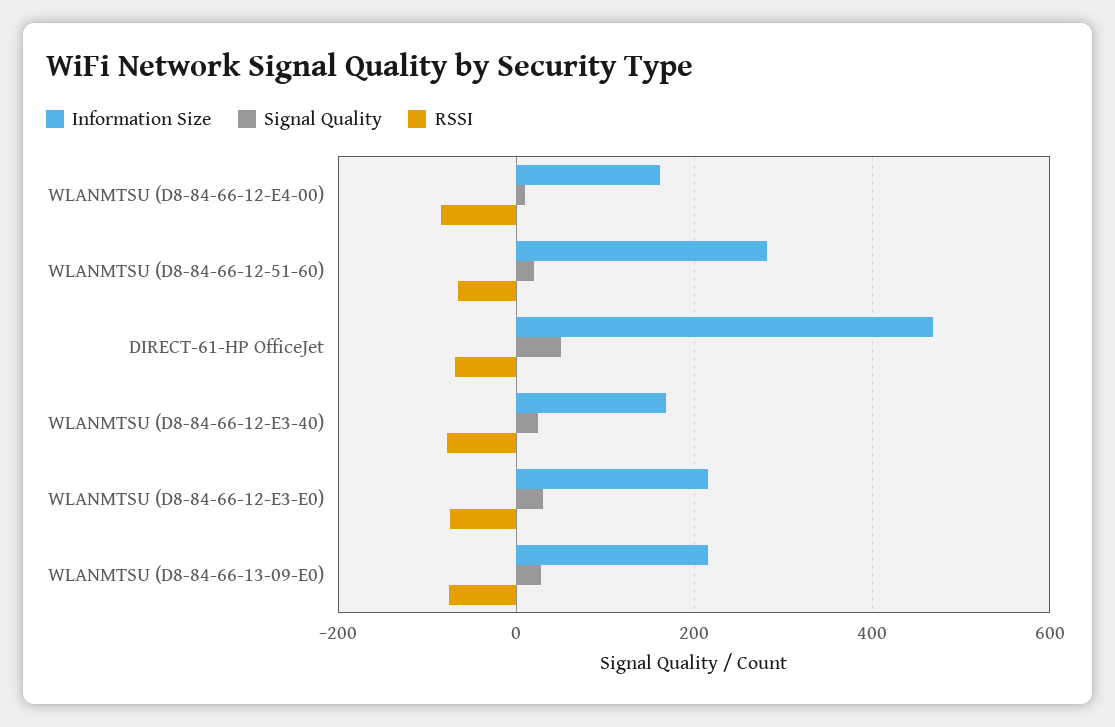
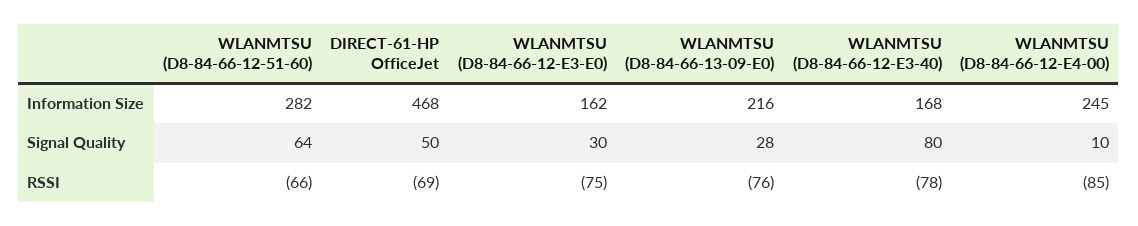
  {
    "Information Size": {
-     "WLANMTSU (D8-84-66-12-E4-00)": 160,
+     "WLANMTSU (D8-84-66-12-E4-00)": 245,
      "WLANMTSU (D8-84-66-12-51-60)": 282,
      "DIRECT-61-HP OfficeJet": 468,
      "WLANMTSU (D8-84-66-12-E3-40)": 168,
-     "WLANMTSU (D8-84-66-12-E3-E0)": 220,
+     "WLANMTSU (D8-84-66-12-E3-E0)": 162,
      "WLANMTSU (D8-84-66-13-09-E0)": 216
    },
    "Signal Quality": {
      "WLANMTSU (D8-84-66-12-E4-00)": 10,
-     "WLANMTSU (D8-84-66-12-51-60)": 20,
+     "WLANMTSU (D8-84-66-12-51-60)": 64,
      "DIRECT-61-HP OfficeJet": 50,
-     "WLANMTSU (D8-84-66-12-E3-40)": 20,
+     "WLANMTSU (D8-84-66-12-E3-40)": 80,
      "WLANMTSU (D8-84-66-12-E3-E0)": 30,
      "WLANMTSU (D8-84-66-13-09-E0)": 28
    },
    "RSSI": {
      "WLANMTSU (D8-84-66-12-E4-00)": -85,
      "WLANMTSU (D8-84-66-12-51-60)": -66,
      "DIRECT-61-HP OfficeJet": -69,
      "WLANMTSU (D8-84-66-12-E3-40)": -78,
      "WLANMTSU (D8-84-66-12-E3-E0)": -75,
      "WLANMTSU (D8-84-66-13-09-E0)": -76
    }
  }

